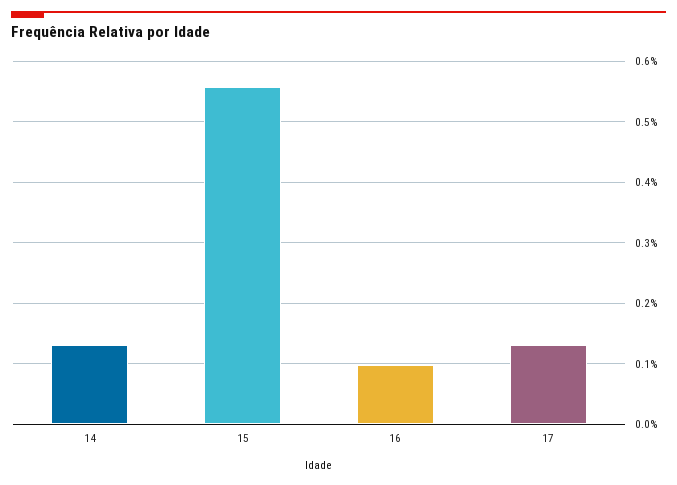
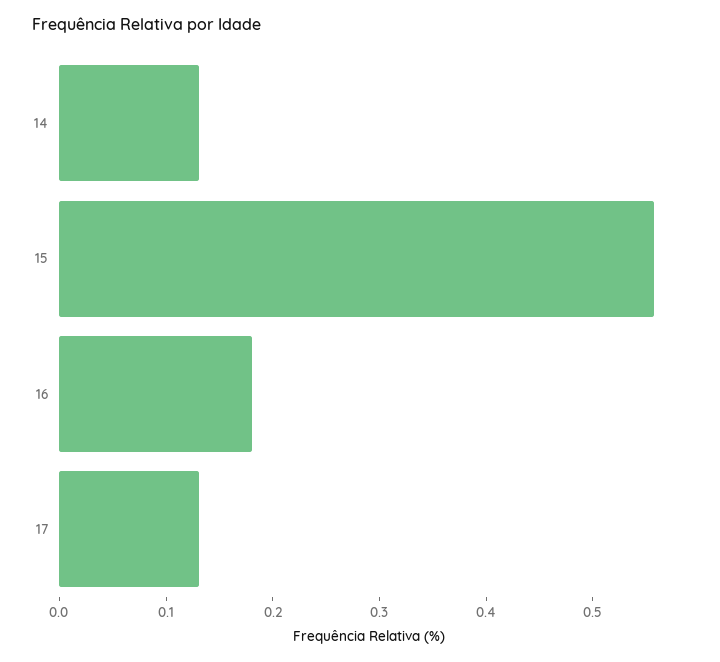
  {
    "14": 0.13,
    "15": 0.56,
-   "16": 0.1,
+   "16": 0.18,
    "17": 0.13
  }

